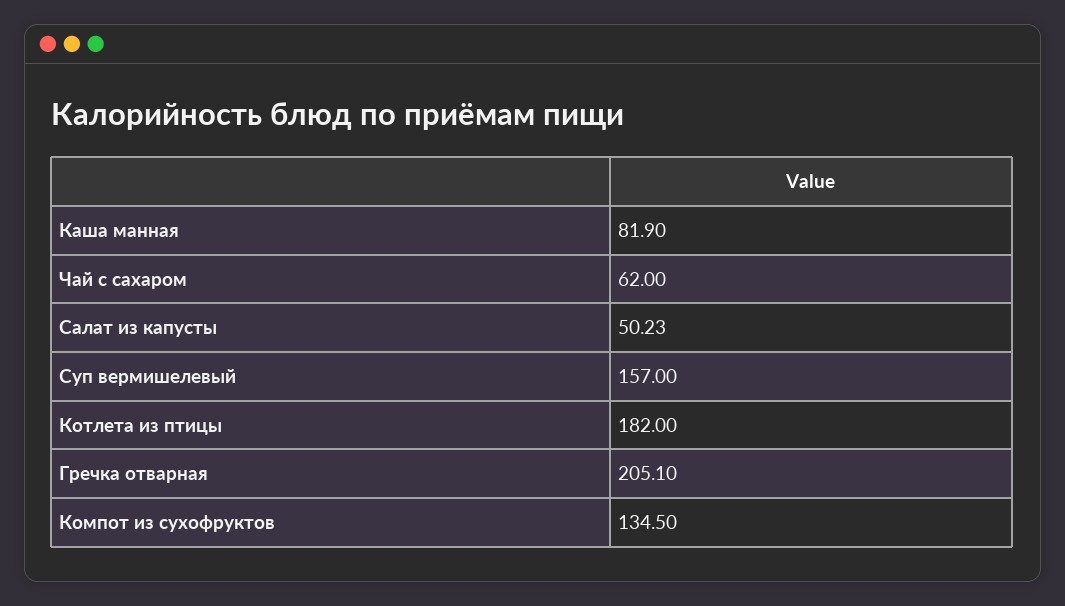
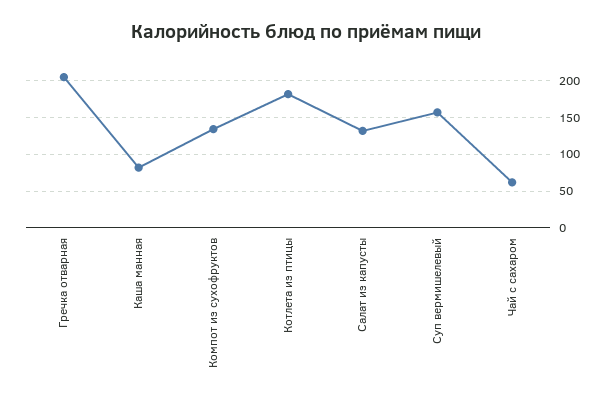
  {
    "Каша манная": 81.9,
    "Чай с сахаром": 62,
-   "Салат из капусты": 50.23,
+   "Салат из капусты": 130,
    "Суп вермишелевый": 157,
    "Котлета из птицы": 182,
    "Гречка отварная": 205.1,
    "Компот из сухофруктов": 134.5
  }

